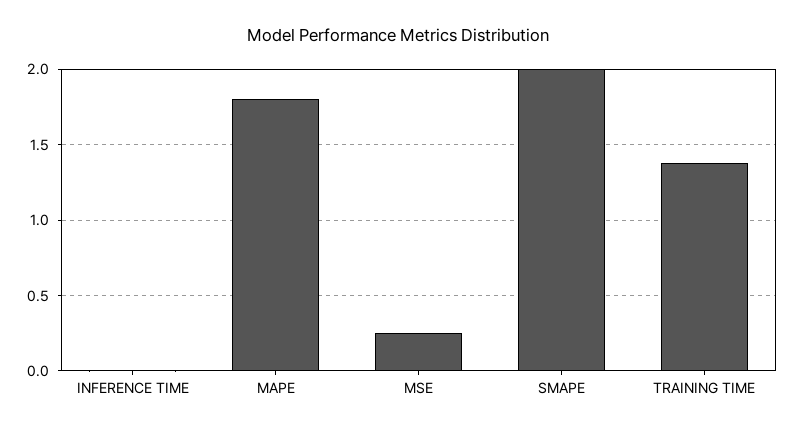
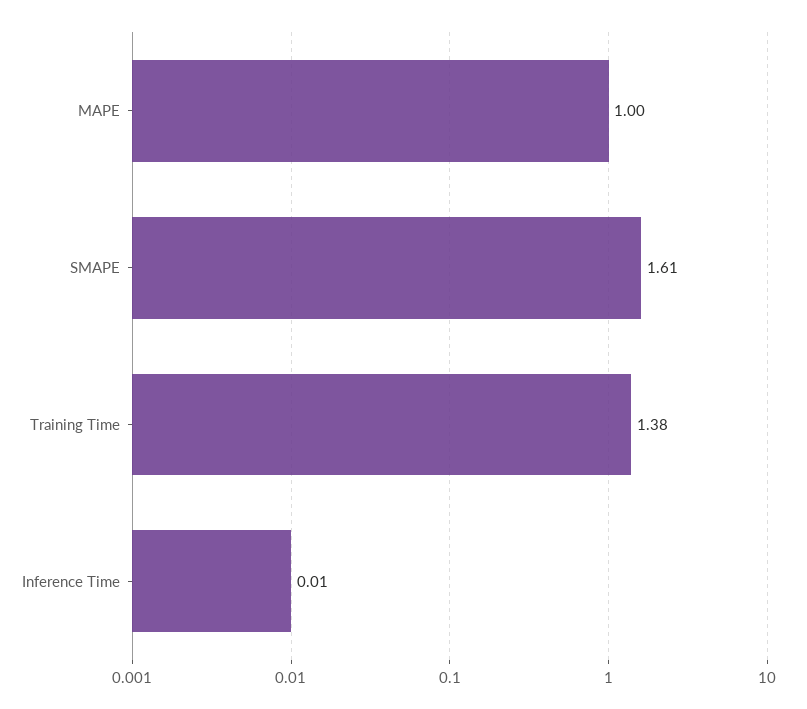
  {
    "INFERENCE TIME": 0.01,
-   "MAPE": 1.8,
+   "MAPE": 1,
-   "MSE": 0.25,
-   "SMAPE": 2,
+   "SMAPE": 1.61,
    "TRAINING TIME": 1.38
  }

